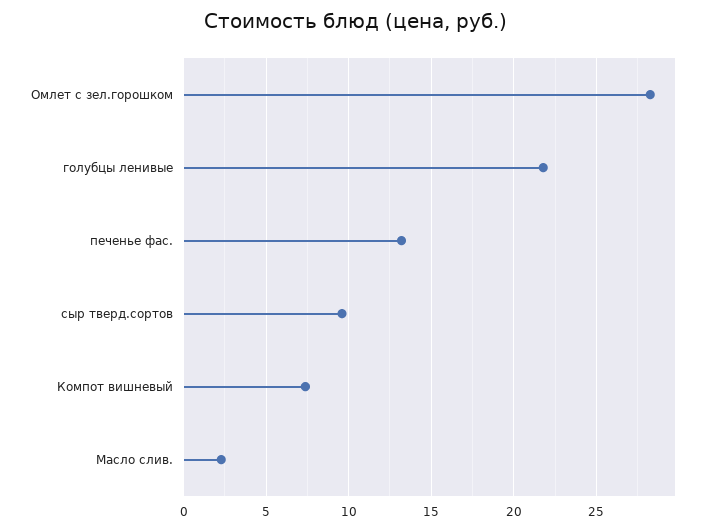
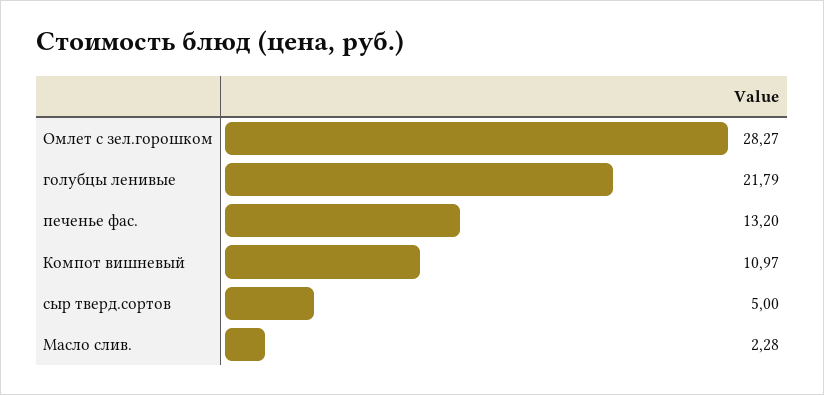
  {
    "Омлет с зел.горошком": 28.27,
    "голубцы ленивые": 21.79,
    "печенье фас.": 13.2,
-   "сыр тверд.сортов": 9.5,
+   "сыр тверд.сортов": 5,
-   "Компот вишневый": 7.5,
+   "Компот вишневый": 10.97,
    "Масло слив.": 2.28
  }

